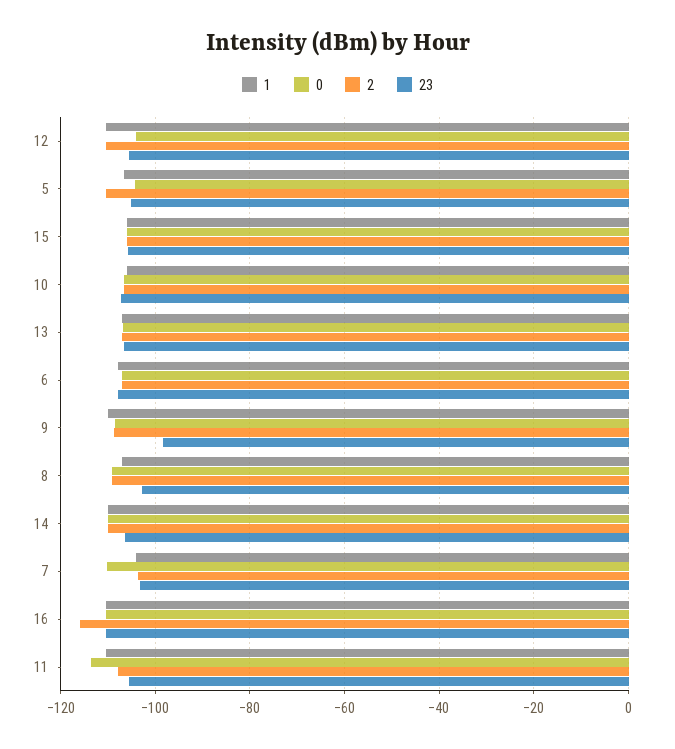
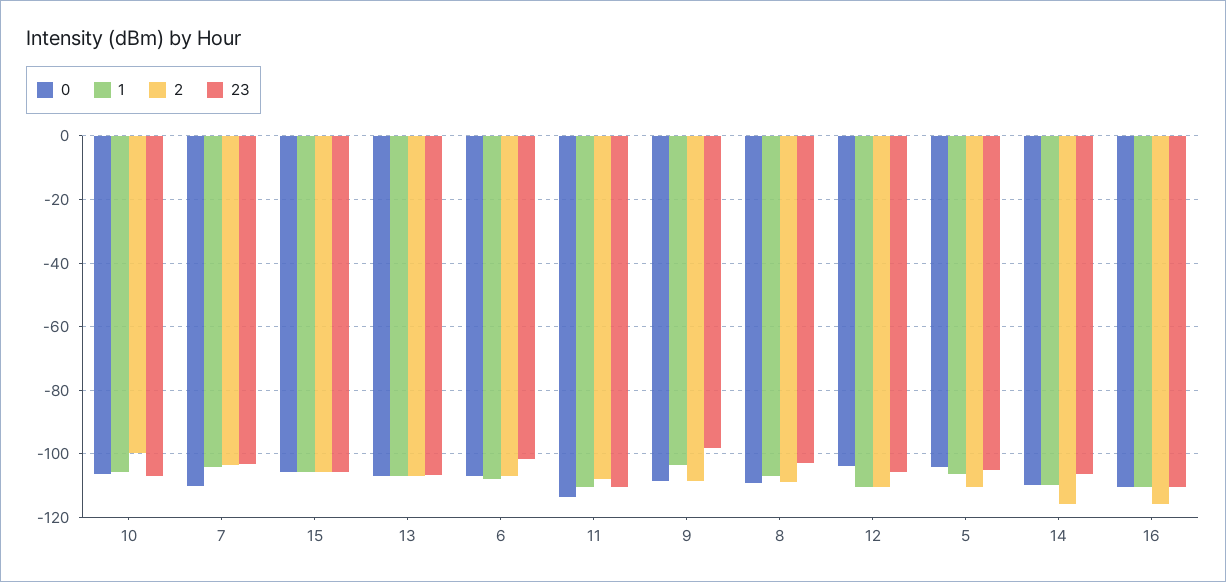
  {
    "1": {
      "12": -110,
      "5": -106,
      "15": -106,
      "10": -106,
      "13": -106,
      "6": -108,
-     "9": -110,
+     "9": -104,
      "8": -106,
      "14": -110,
      "7": -104,
      "16": -110,
      "11": -110
    },
    "0": {
      "12": -104,
      "5": -104,
      "15": -106,
      "10": -106,
      "13": -106,
      "6": -108,
      "9": -108,
      "8": -110,
      "14": -110,
      "7": -110,
      "16": -110,
      "11": -114
    },
    "2": {
      "12": -110,
      "5": -110,
      "15": -106,
-     "10": -106,
+     "10": -100,
      "13": -106,
      "6": -108,
      "9": -108,
      "8": -110,
-     "14": -110,
+     "14": -116,
      "7": -104,
      "16": -116,
      "11": -108
    },
    "23": {
      "12": -106,
      "5": -106,
      "15": -106,
      "10": -108,
      "13": -106,
-     "6": -108,
+     "6": -102,
      "9": -98,
      "8": -102,
      "14": -106,
      "7": -104,
      "16": -110,
-     "11": -106
+     "11": -110
    }
  }

